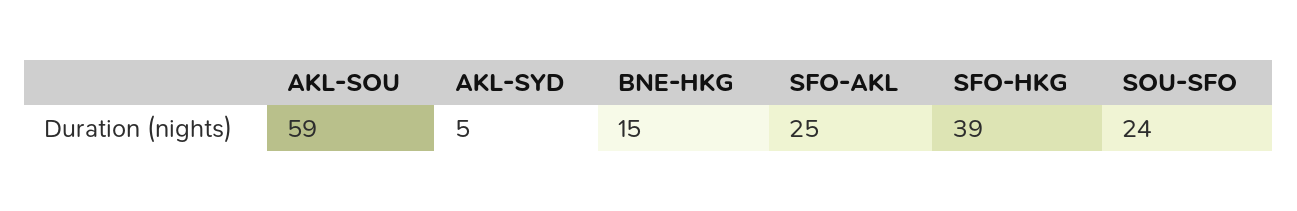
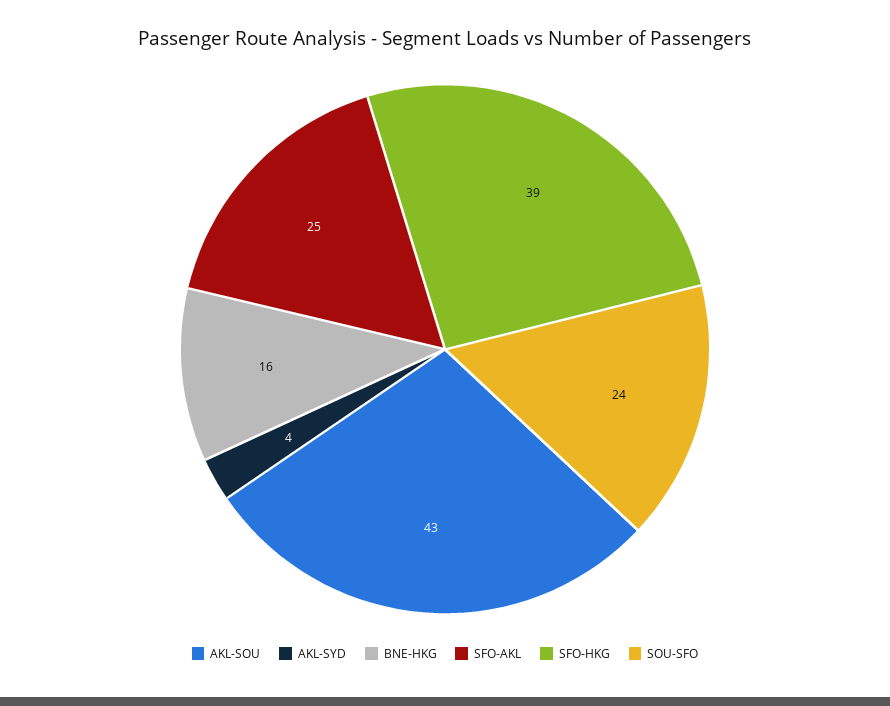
  {
-   "AKL-SOU": 59,
+   "AKL-SOU": 43,
-   "AKL-SYD": 5,
+   "AKL-SYD": 4,
-   "BNE-HKG": 15,
+   "BNE-HKG": 16,
    "SFO-AKL": 25,
    "SFO-HKG": 39,
    "SOU-SFO": 24
  }

